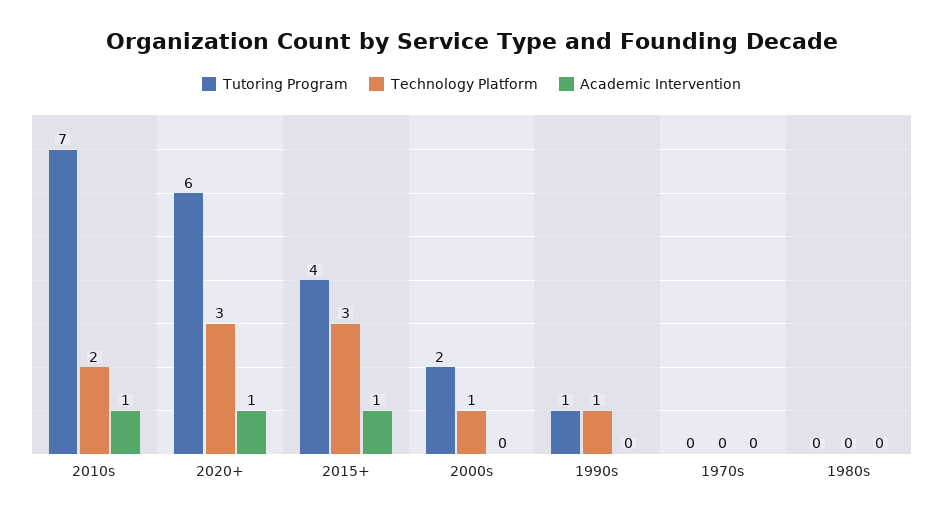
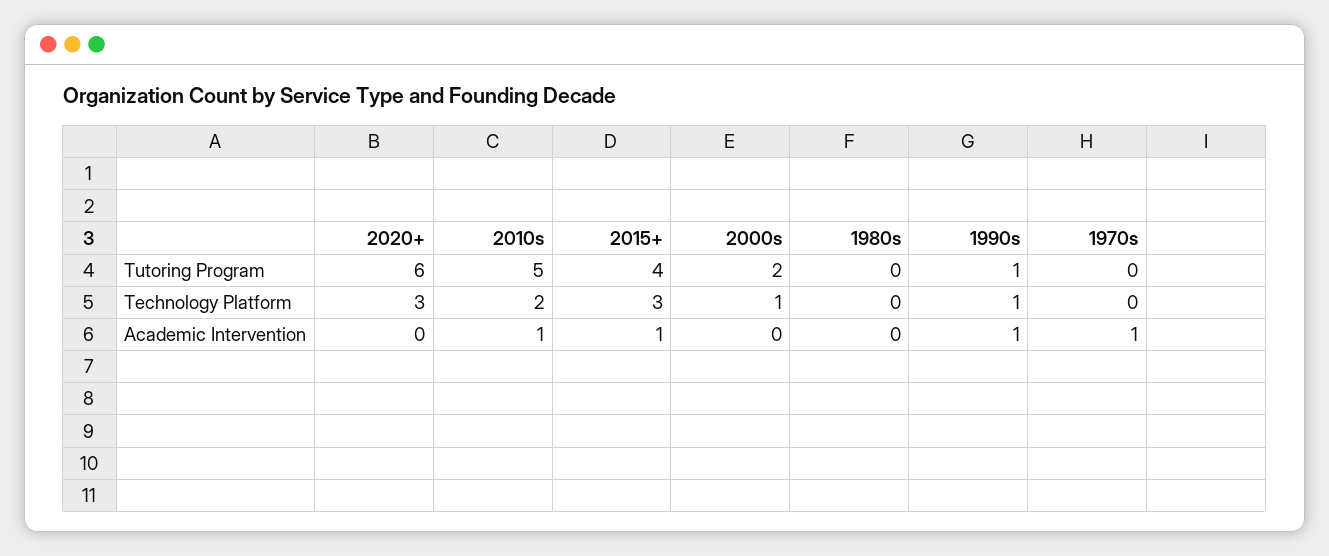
  {
    "Tutoring Program": {
-     "2010s": 7,
+     "2010s": 5,
      "2020+": 6,
      "2015+": 4,
      "2000s": 2,
      "1990s": 1,
      "1970s": 0,
      "1980s": 0
    },
    "Technology Platform": {
      "2010s": 2,
      "2020+": 3,
      "2015+": 3,
      "2000s": 1,
      "1990s": 1,
      "1970s": 0,
      "1980s": 0
    },
    "Academic Intervention": {
      "2010s": 1,
-     "2020+": 1,
+     "2020+": 0,
      "2015+": 1,
      "2000s": 0,
-     "1990s": 0,
+     "1990s": 1,
-     "1970s": 0,
+     "1970s": 1,
      "1980s": 0
    }
  }

